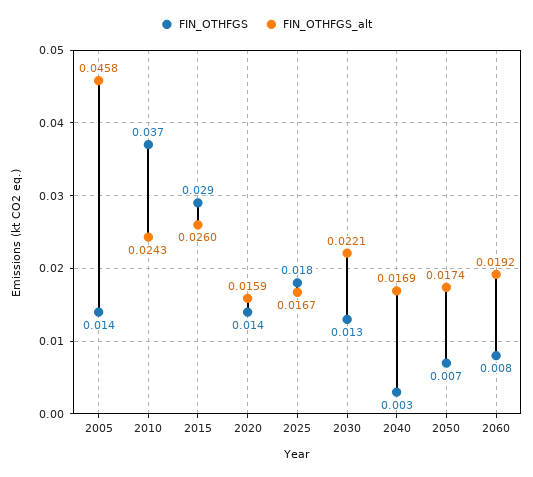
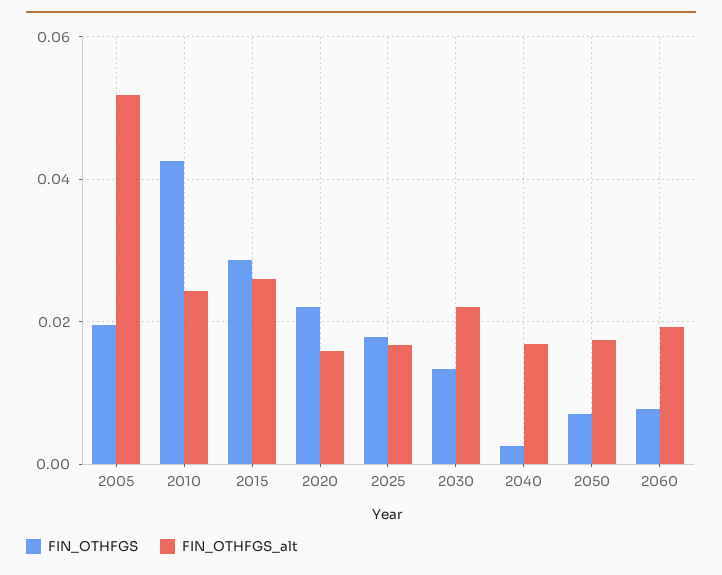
  {
    "FIN_OTHFGS": {
-     "2005": 0.014,
+     "2005": 0.02,
-     "2010": 0.037,
+     "2010": 0.042,
      "2015": 0.029,
-     "2020": 0.014,
+     "2020": 0.022,
      "2025": 0.018,
      "2030": 0.013,
      "2040": 0.003,
      "2050": 0.007,
      "2060": 0.008
    },
    "FIN_OTHFGS_alt": {
-     "2005": 0.0458,
+     "2005": 0.052,
      "2010": 0.0243,
      "2015": 0.026,
      "2020": 0.0159,
      "2025": 0.0167,
      "2030": 0.0221,
      "2040": 0.0169,
      "2050": 0.0174,
      "2060": 0.0192
    }
  }

